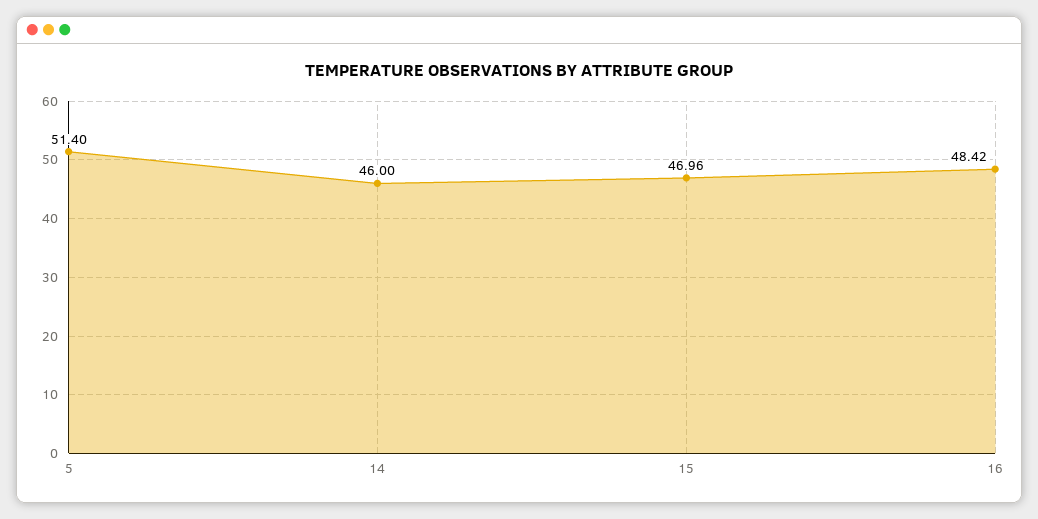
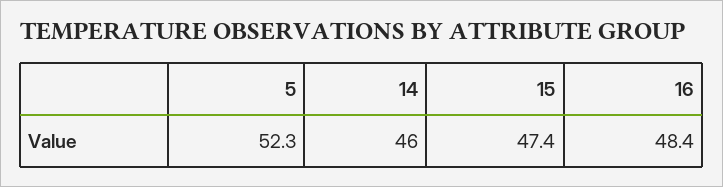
  {
-   "5": 51.4,
+   "5": 52.3,
    "14": 46,
-   "15": 46.96,
+   "15": 47.4,
    "16": 48.42
  }

